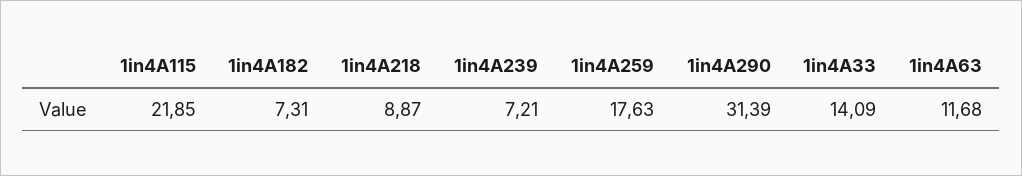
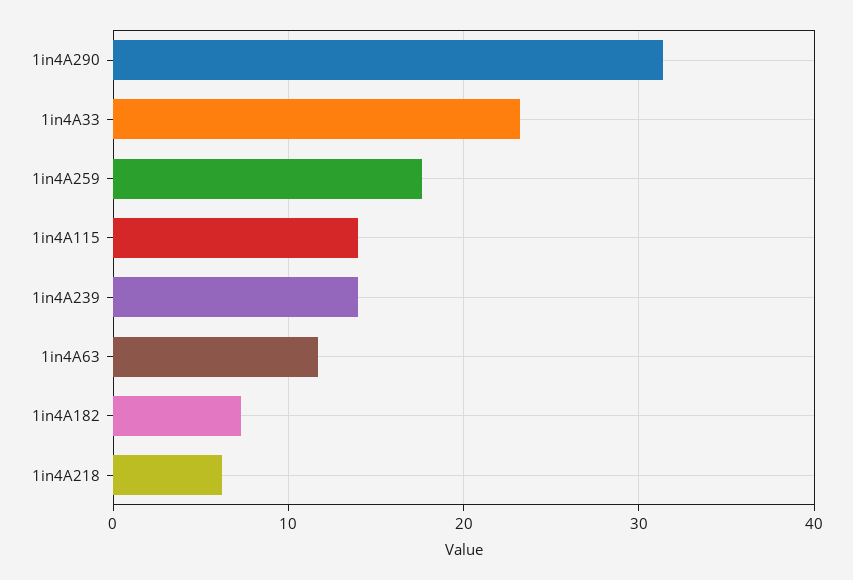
  {
-   "1in4A115": 21.85,
+   "1in4A115": 14,
    "1in4A182": 7.31,
-   "1in4A218": 8.87,
+   "1in4A218": 6,
-   "1in4A239": 7.21,
+   "1in4A239": 14,
    "1in4A259": 17.63,
    "1in4A290": 31.39,
-   "1in4A33": 14.09,
+   "1in4A33": 23,
    "1in4A63": 11.68
  }

